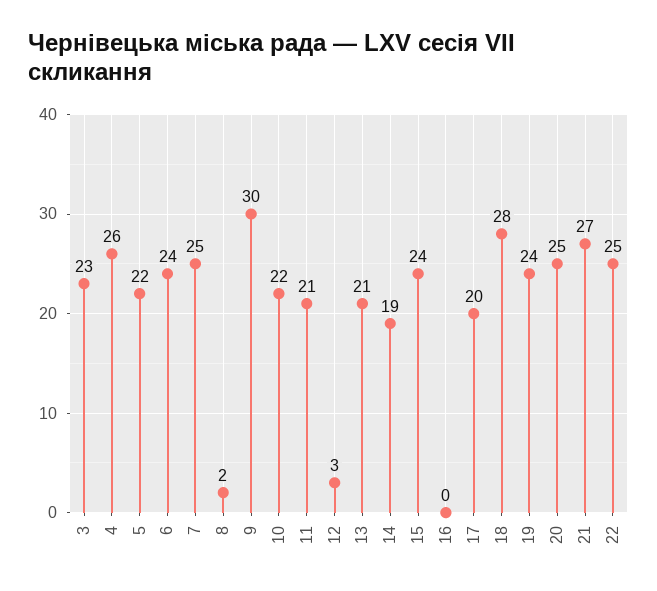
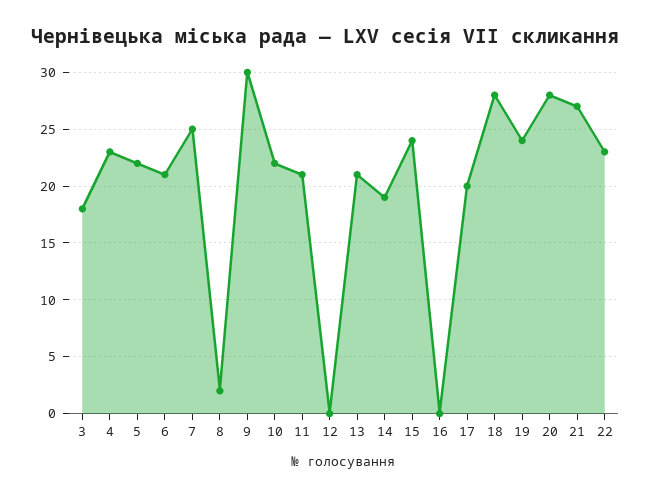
  {
-   "3": 23,
+   "3": 18,
-   "4": 26,
+   "4": 23,
    "5": 22,
-   "6": 24,
+   "6": 21,
    "7": 25,
    "8": 2,
    "9": 30,
    "10": 22,
    "11": 21,
-   "12": 3,
+   "12": 0,
    "13": 21,
    "14": 19,
    "15": 24,
    "16": 0,
    "17": 20,
    "18": 28,
    "19": 24,
-   "20": 25,
+   "20": 28,
    "21": 27,
-   "22": 25
+   "22": 23
  }

